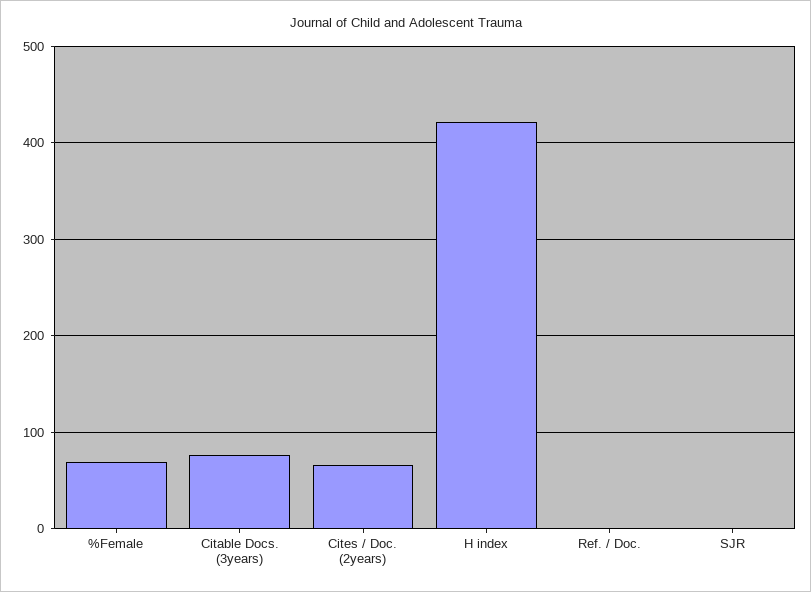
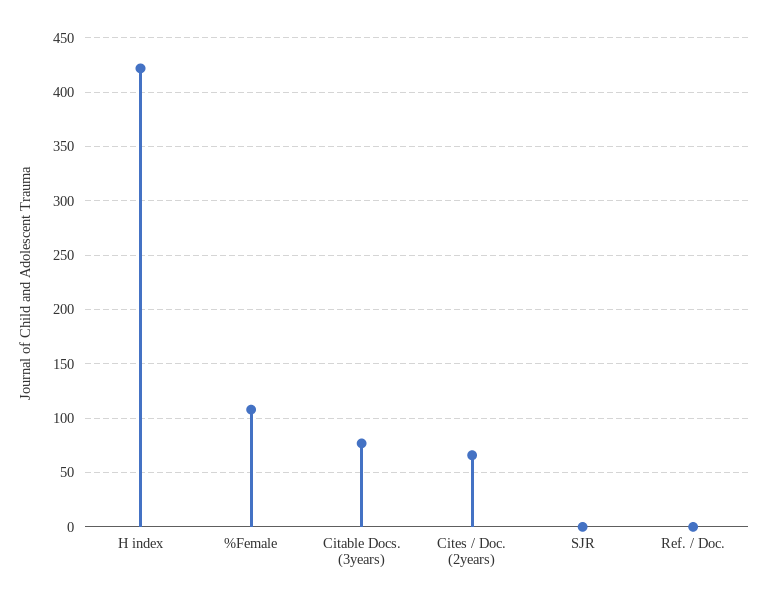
  {
-   "%Female": 70,
+   "%Female": 110,
    "Citable Docs. (3years)": 80,
    "Cites / Doc. (2years)": 70,
    "H index": 420,
    "Ref. / Doc.": 0,
    "SJR": 0
  }

